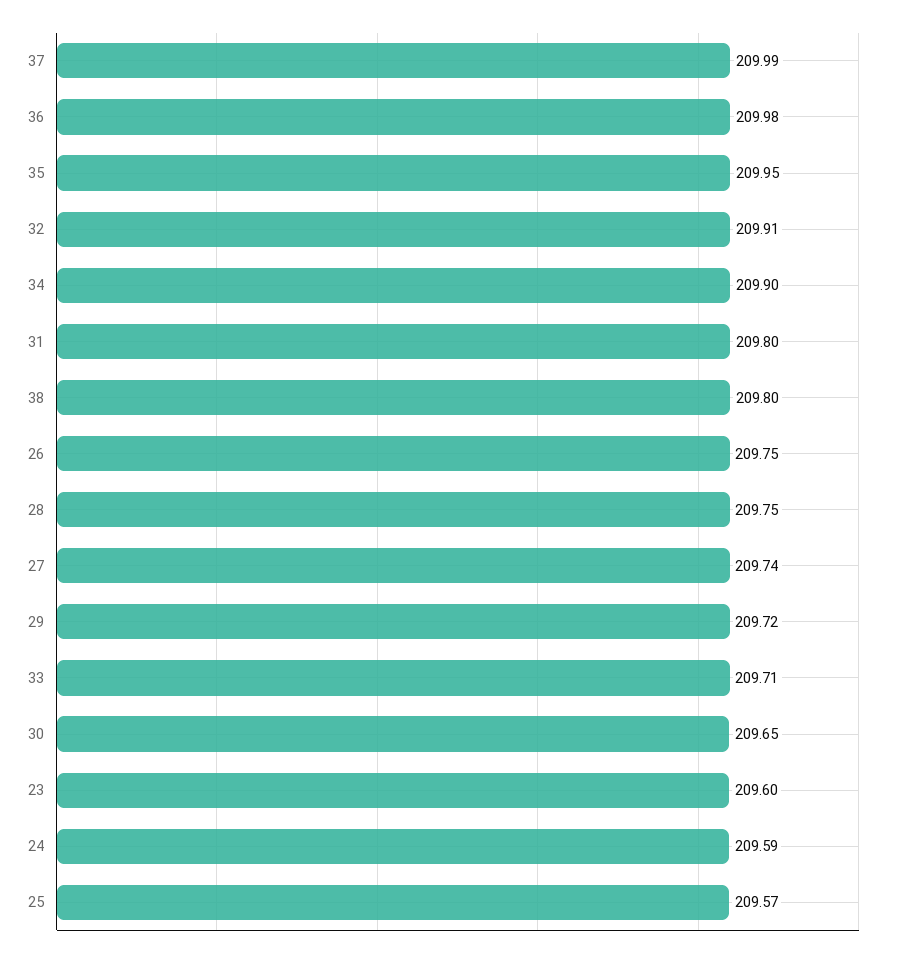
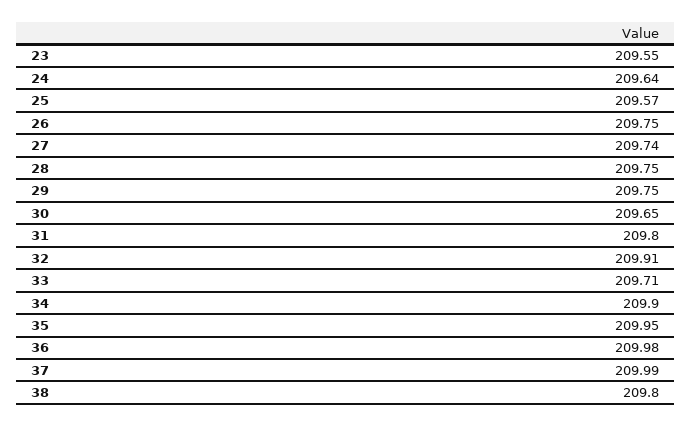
  {
    "37": 209.99,
    "36": 209.98,
    "35": 209.95,
    "32": 209.91,
    "34": 209.9,
    "31": 209.8,
    "38": 209.8,
    "26": 209.75,
    "28": 209.75,
    "27": 209.74,
-   "29": 209.72,
+   "29": 209.75,
    "33": 209.71,
    "30": 209.65,
-   "23": 209.6,
+   "23": 209.55,
-   "24": 209.59,
+   "24": 209.64,
    "25": 209.57
  }

